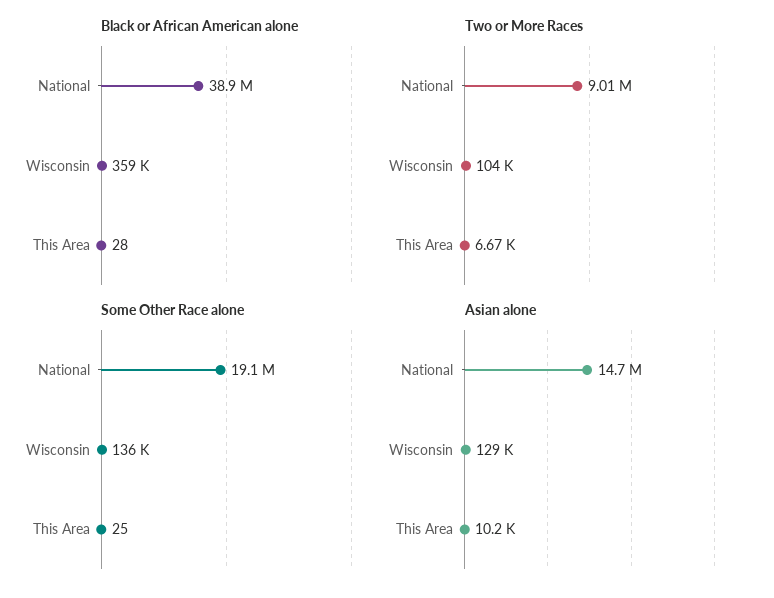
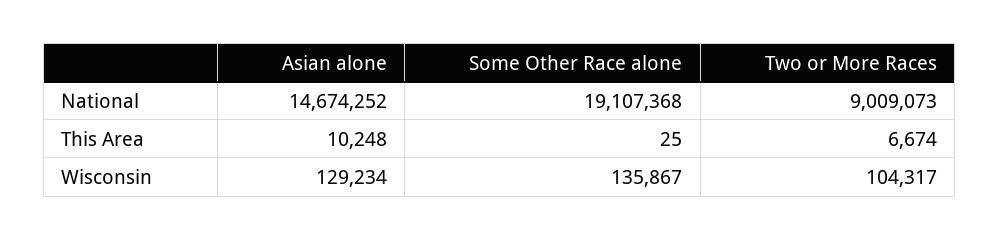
  {
-   "Black or African American alone": {
-     "National": 38900000,
-     "Wisconsin": 359000,
-     "This Area": 28
-   },
    "Two or More Races": {
      "National": 9009073,
      "Wisconsin": 104317,
      "This Area": 6674
    },
    "Some Other Race alone": {
      "National": 19107368,
      "Wisconsin": 135867,
      "This Area": 25
    },
    "Asian alone": {
      "National": 14674252,
      "Wisconsin": 129234,
      "This Area": 10248
    }
  }

